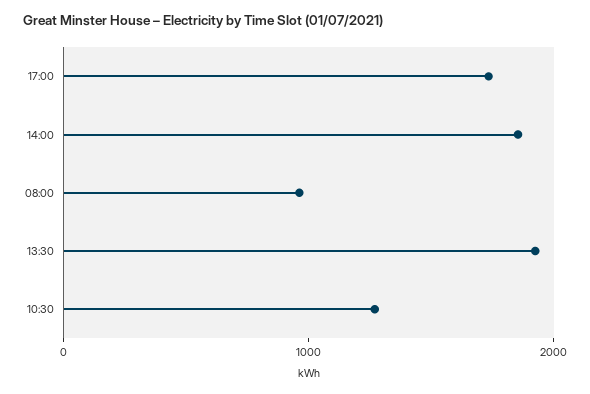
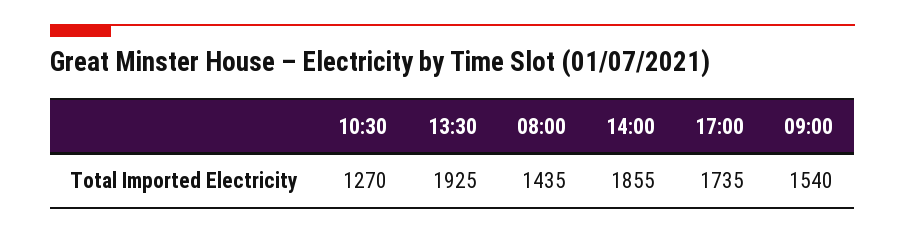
  {
    "17:00": 1735,
    "14:00": 1855,
-   "08:00": 1000,
+   "08:00": 1435,
    "13:30": 1925,
-   "10:30": 1270
+   "10:30": 1270,
+   "09:00": 1540
  }

